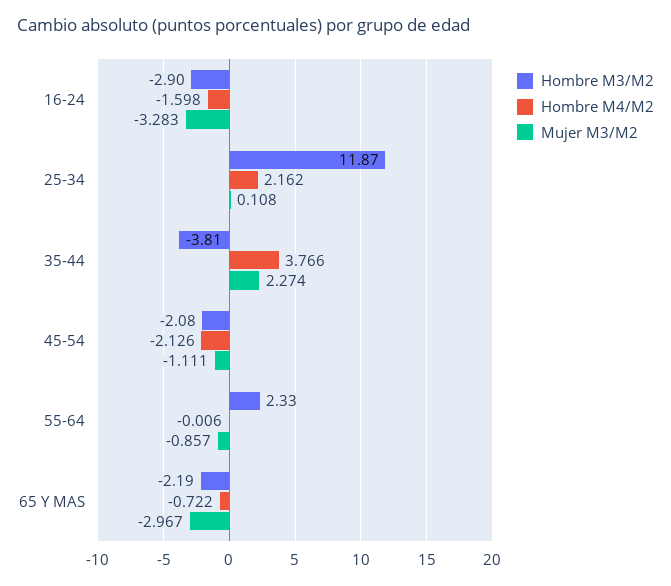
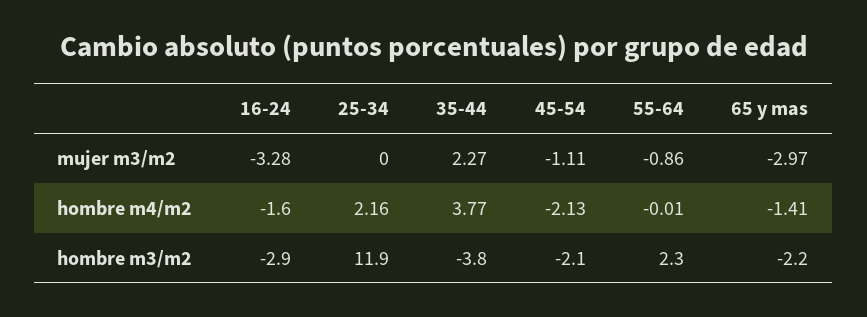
  {
    "Hombre M3/M2": {
      "16-24": -2.9,
      "25-34": 11.87,
      "35-44": -3.81,
      "45-54": -2.08,
      "55-64": 2.33,
      "65 Y MAS": -2.19
    },
    "Hombre M4/M2": {
      "16-24": -1.598,
      "25-34": 2.162,
      "35-44": 3.766,
      "45-54": -2.126,
      "55-64": -0.006,
-     "65 Y MAS": -0.722
+     "65 Y MAS": -1.41
    },
    "Mujer M3/M2": {
      "16-24": -3.283,
-     "25-34": 0.108,
+     "25-34": 0,
      "35-44": 2.274,
      "45-54": -1.111,
      "55-64": -0.857,
      "65 Y MAS": -2.967
    }
  }

